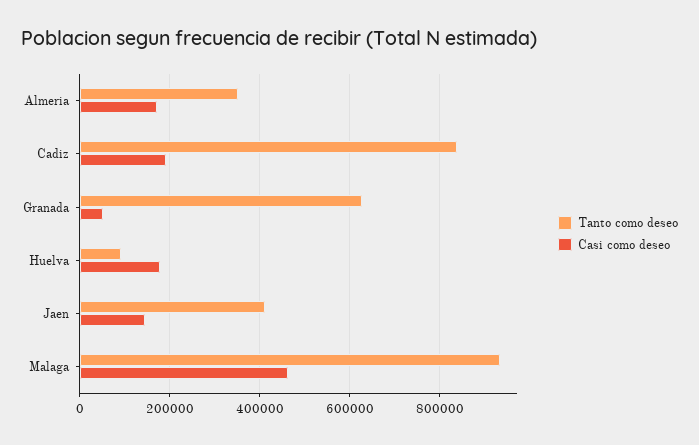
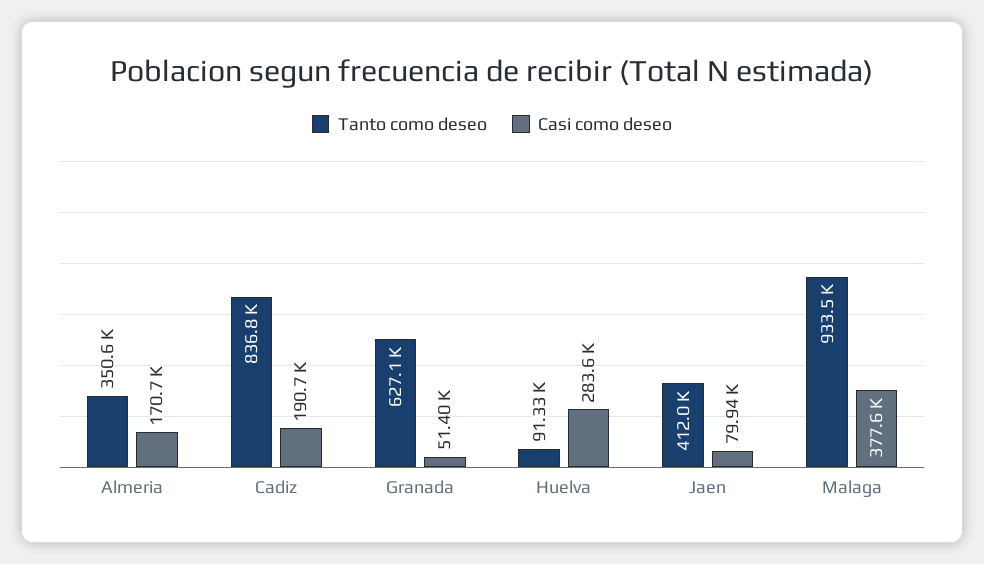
  {
    "Tanto como deseo": {
      "Almeria": 350600,
      "Cadiz": 836800,
      "Granada": 627100,
      "Huelva": 91330,
      "Jaen": 412000,
      "Malaga": 933500
    },
    "Casi como deseo": {
      "Almeria": 170700,
      "Cadiz": 190700,
      "Granada": 51400,
-     "Huelva": 180000,
+     "Huelva": 283600,
-     "Jaen": 140000,
+     "Jaen": 79940,
-     "Malaga": 460000
+     "Malaga": 377600
    }
  }

